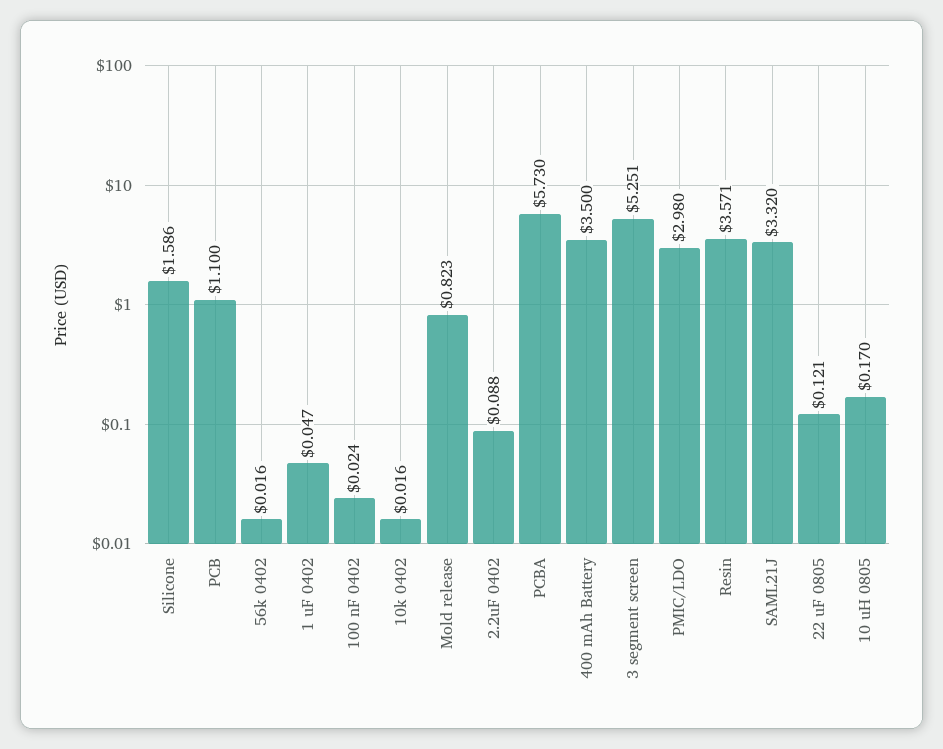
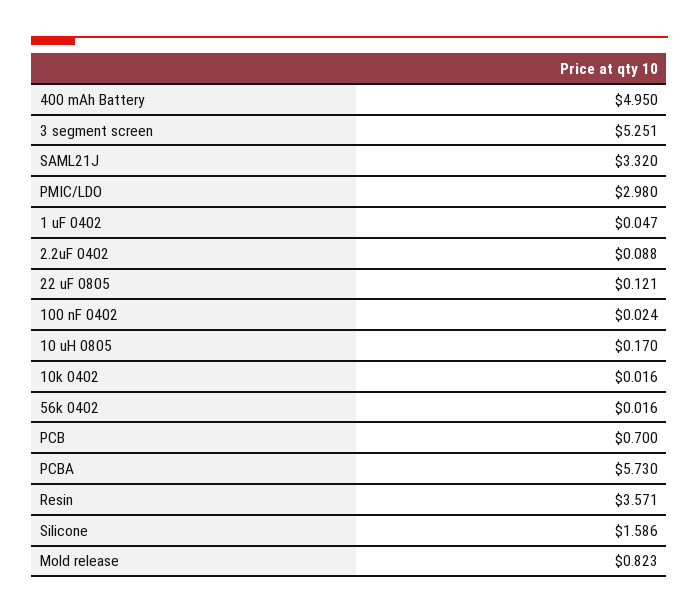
  {
    "Silicone": 1.586,
-   "PCB": 1.1,
+   "PCB": 0.7,
    "56k 0402": 0.016,
    "1 uF 0402": 0.047,
    "100 nF 0402": 0.024,
    "10k 0402": 0.016,
    "Mold release": 0.823,
    "2.2uF 0402": 0.088,
    "PCBA": 5.73,
-   "400 mAh Battery": 3.5,
+   "400 mAh Battery": 4.95,
    "3 segment screen": 5.251,
    "PMIC/LDO": 2.98,
    "Resin": 3.571,
    "SAML21J": 3.32,
    "22 uF 0805": 0.121,
    "10 uH 0805": 0.17
  }

